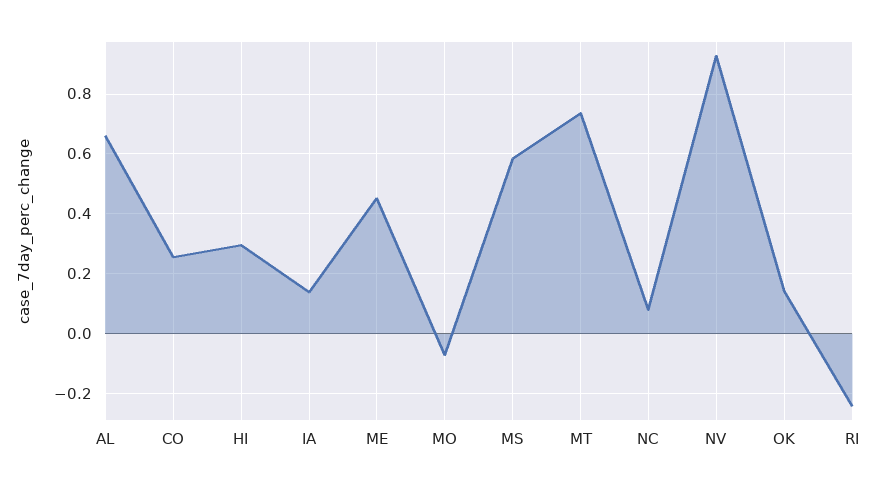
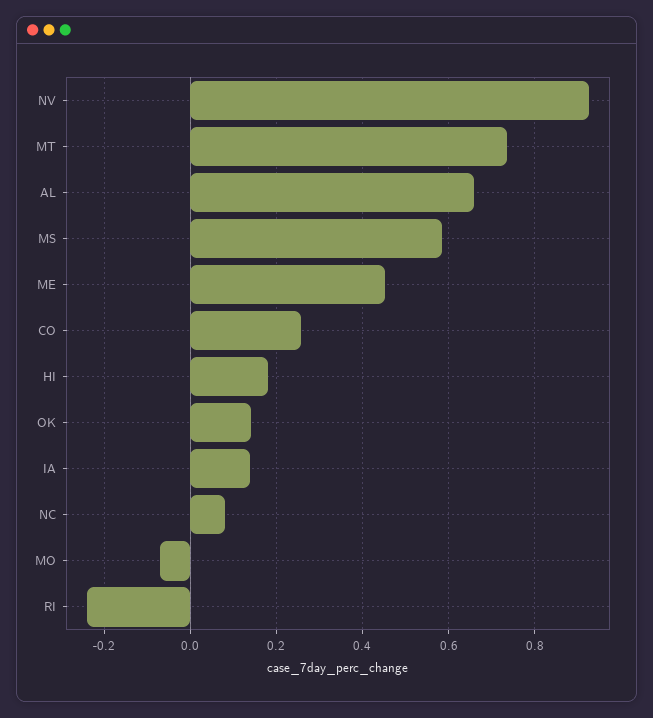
  {
    "AL": 0.66,
    "CO": 0.26,
-   "HI": 0.3,
+   "HI": 0.18,
    "IA": 0.14,
    "ME": 0.46,
    "MO": -0.08,
    "MS": 0.58,
    "MT": 0.74,
    "NC": 0.08,
    "NV": 0.92,
    "OK": 0.14,
    "RI": -0.24
  }

